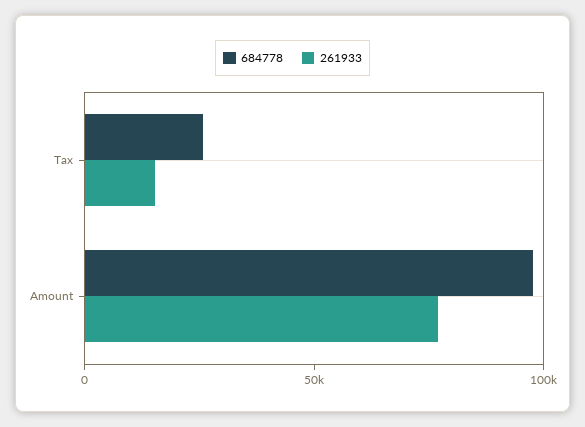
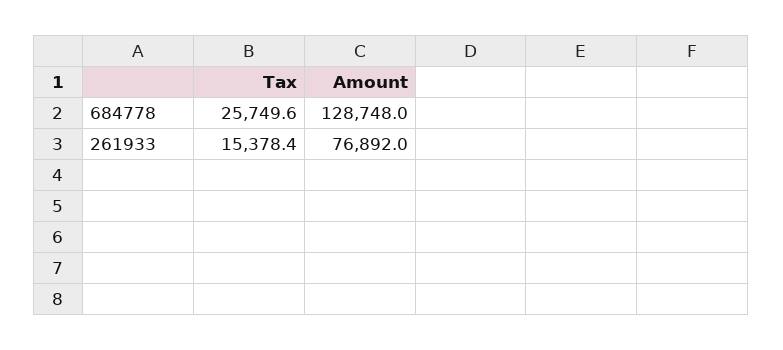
  {
    "684778": {
      "Tax": 25749.6,
-     "Amount": 100000
+     "Amount": 128748
    },
    "261933": {
      "Tax": 15378.4,
      "Amount": 76892
    }
  }

